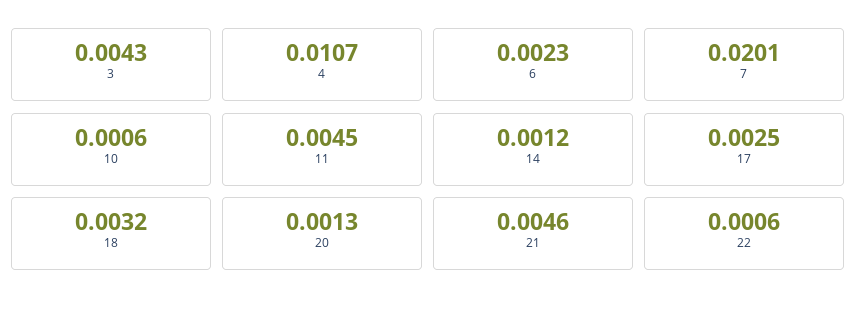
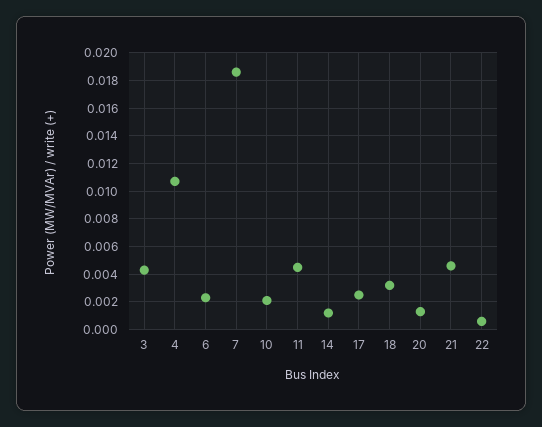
  {
    "3": 0.0043,
    "4": 0.0107,
    "6": 0.0023,
-   "7": 0.0201,
+   "7": 0.0185,
-   "10": 0.0006,
+   "10": 0.002,
    "11": 0.0045,
    "14": 0.0012,
    "17": 0.0025,
    "18": 0.0032,
    "20": 0.0013,
    "21": 0.0046,
    "22": 0.0006
  }

